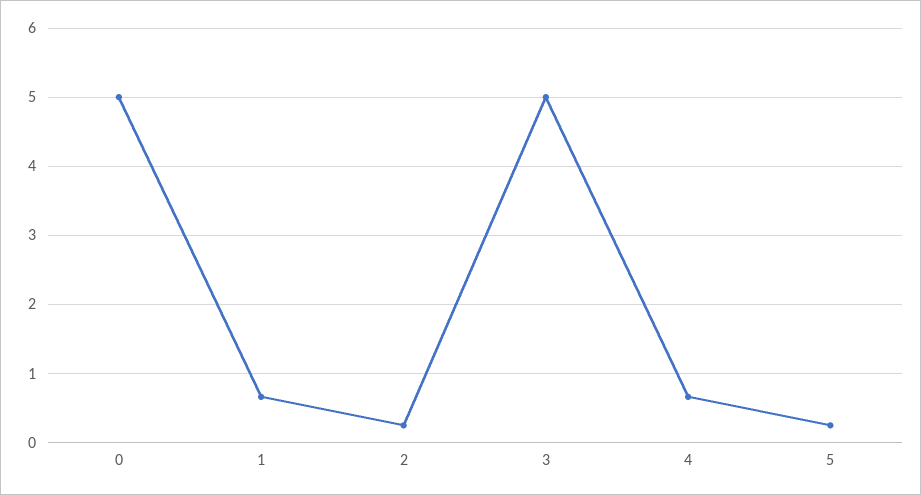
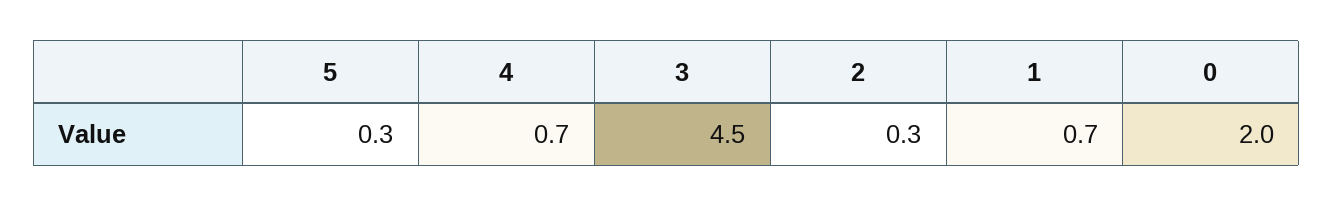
  {
-   "0": 5,
+   "0": 2,
    "1": 0.7,
    "2": 0.3,
-   "3": 5,
+   "3": 4.5,
    "4": 0.7,
    "5": 0.3
  }

